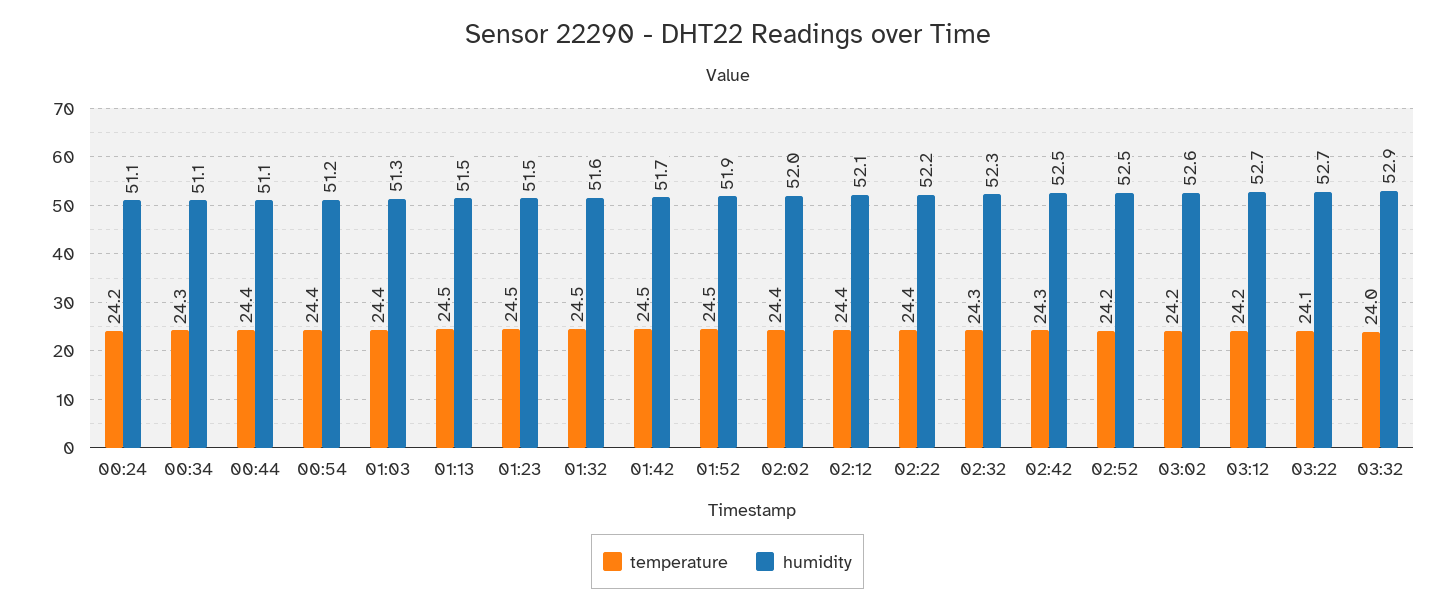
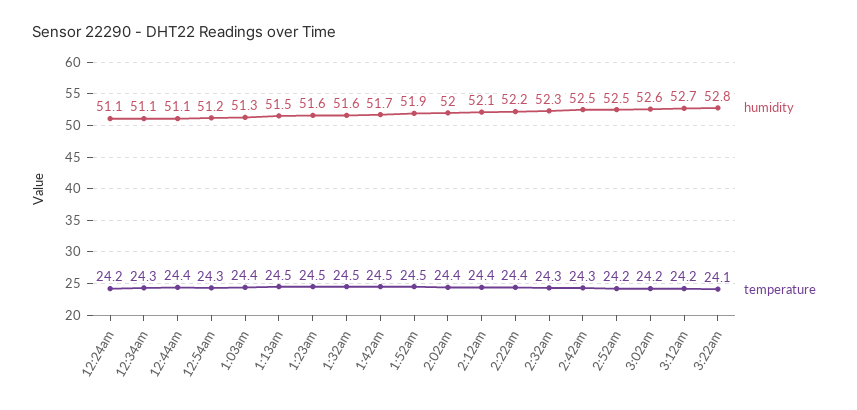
  {
    "temperature": {
      "00:24": 24.2,
      "00:34": 24.3,
      "00:44": 24.4,
-     "00:54": 24.4,
+     "00:54": 24.3,
      "01:03": 24.4,
      "01:13": 24.5,
      "01:23": 24.5,
      "01:32": 24.5,
      "01:42": 24.5,
      "01:52": 24.5,
      "02:02": 24.4,
      "02:12": 24.4,
      "02:22": 24.4,
      "02:32": 24.3,
      "02:42": 24.3,
      "02:52": 24.2,
      "03:02": 24.2,
      "03:12": 24.2,
-     "03:22": 24.1,
+     "03:22": 24.1
-     "03:32": 24
    },
    "humidity": {
      "00:24": 51.1,
      "00:34": 51.1,
      "00:44": 51.1,
      "00:54": 51.2,
      "01:03": 51.3,
      "01:13": 51.5,
-     "01:23": 51.5,
+     "01:23": 51.6,
      "01:32": 51.6,
      "01:42": 51.7,
      "01:52": 51.9,
      "02:02": 52,
      "02:12": 52.1,
      "02:22": 52.2,
      "02:32": 52.3,
      "02:42": 52.5,
      "02:52": 52.5,
      "03:02": 52.6,
      "03:12": 52.7,
-     "03:22": 52.7,
+     "03:22": 52.8
-     "03:32": 52.9
    }
  }

